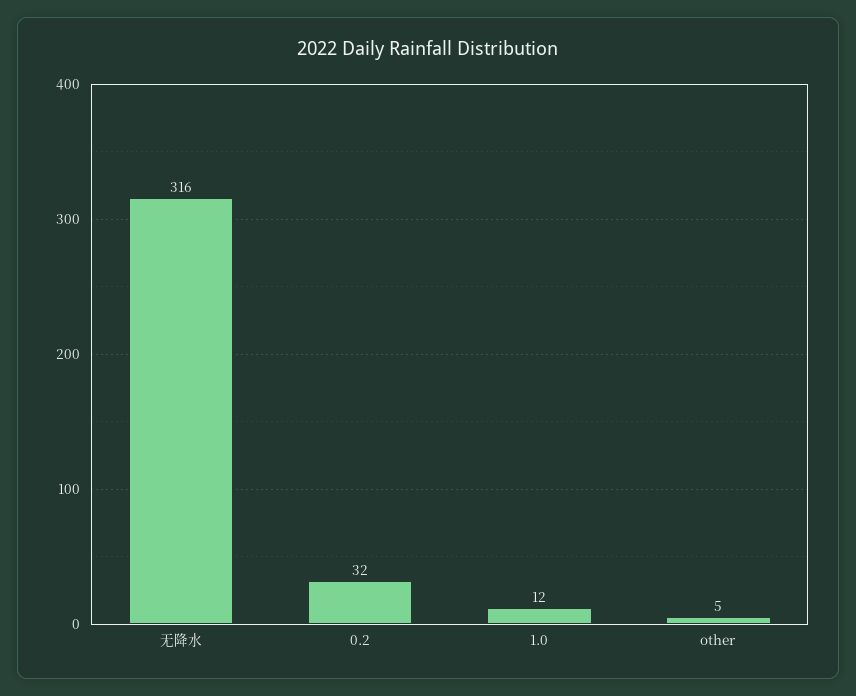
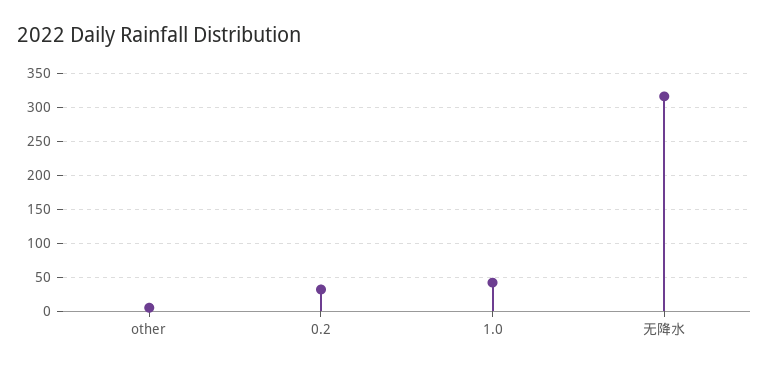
  {
    "无降水": 316,
    "0.2": 32,
-   "1.0": 12,
+   "1.0": 40,
    "other": 5
  }

